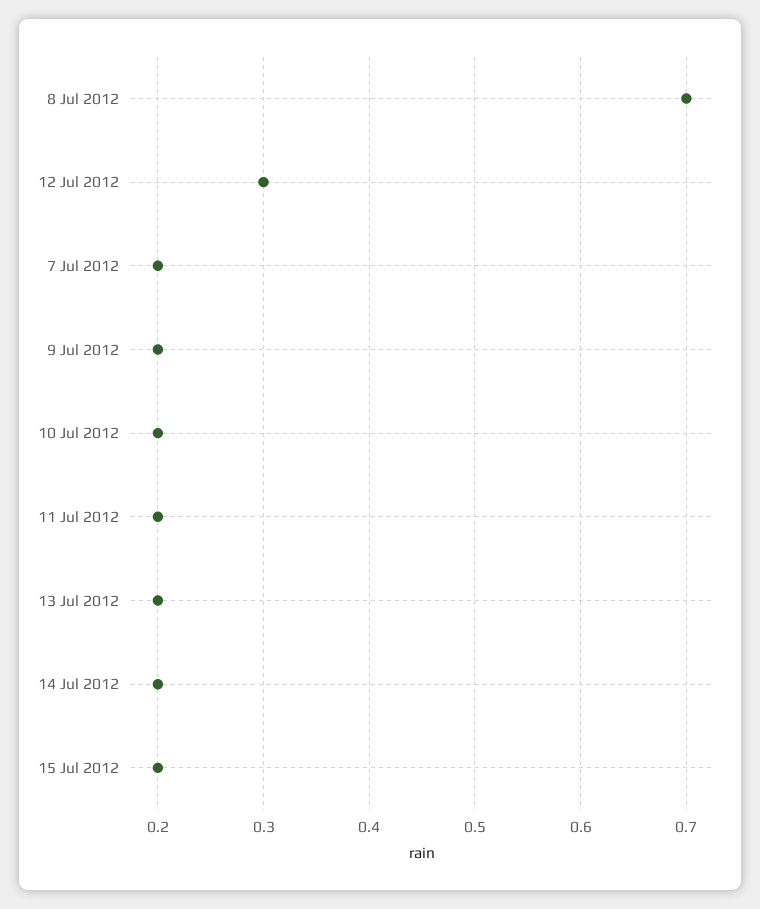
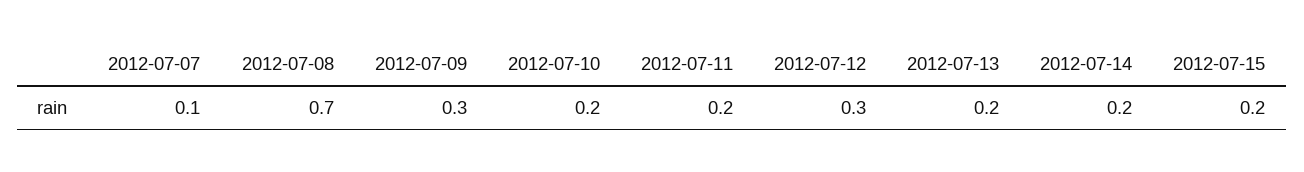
  {
    "8 Jul 2012": 0.7,
    "12 Jul 2012": 0.3,
-   "7 Jul 2012": 0.2,
+   "7 Jul 2012": 0.1,
-   "9 Jul 2012": 0.2,
+   "9 Jul 2012": 0.3,
    "10 Jul 2012": 0.2,
    "11 Jul 2012": 0.2,
    "13 Jul 2012": 0.2,
    "14 Jul 2012": 0.2,
    "15 Jul 2012": 0.2
  }

